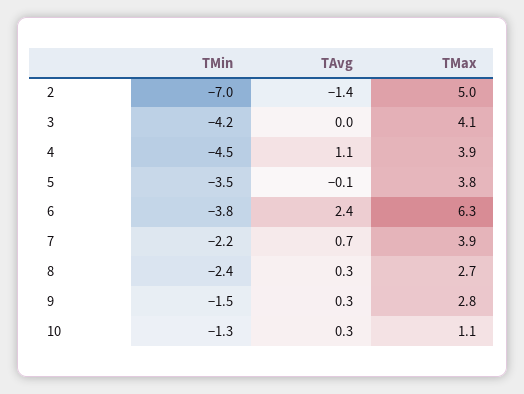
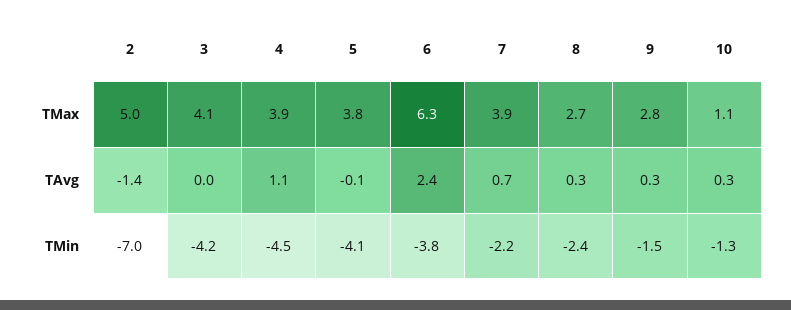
  {
    "TMin": {
      "2": -7,
      "3": -4.2,
      "4": -4.5,
-     "5": -3.5,
+     "5": -4.1,
      "6": -3.8,
      "7": -2.2,
      "8": -2.4,
      "9": -1.5,
      "10": -1.3
    },
    "TAvg": {
      "2": -1.4,
      "3": 0,
      "4": 1.1,
      "5": -0.1,
      "6": 2.4,
      "7": 0.7,
      "8": 0.3,
      "9": 0.3,
      "10": 0.3
    },
    "TMax": {
      "2": 5,
      "3": 4.1,
      "4": 3.9,
      "5": 3.8,
      "6": 6.3,
      "7": 3.9,
      "8": 2.7,
      "9": 2.8,
      "10": 1.1
    }
  }

